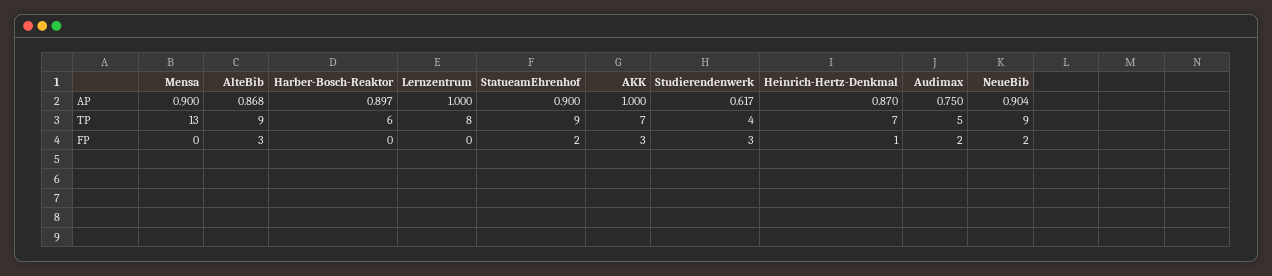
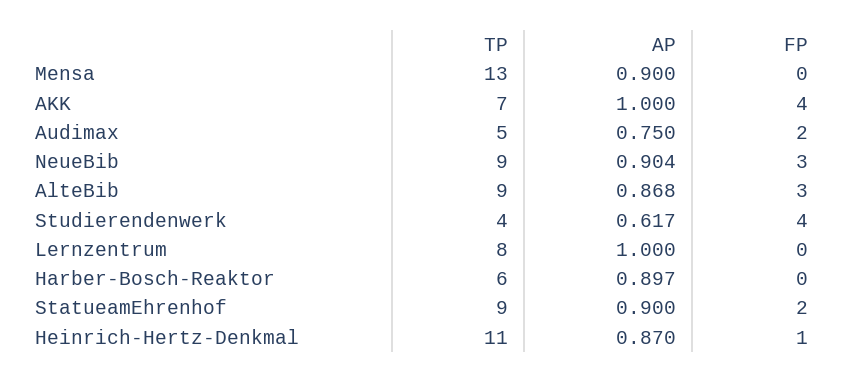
  {
    "Mensa": {
      "AP": 0.9,
      "TP": 13,
      "FP": 0
    },
    "AlteBib": {
      "AP": 0.868,
      "TP": 9,
      "FP": 3
    },
    "Harber-Bosch-Reaktor": {
      "AP": 0.897,
      "TP": 6,
      "FP": 0
    },
    "Lernzentrum": {
      "AP": 1,
      "TP": 8,
      "FP": 0
    },
    "StatueamEhrenhof": {
      "AP": 0.9,
      "TP": 9,
      "FP": 2
    },
    "AKK": {
      "AP": 1,
      "TP": 7,
-     "FP": 3
+     "FP": 4
    },
    "Studierendenwerk": {
      "AP": 0.617,
      "TP": 4,
-     "FP": 3
+     "FP": 4
    },
    "Heinrich-Hertz-Denkmal": {
      "AP": 0.87,
-     "TP": 7,
+     "TP": 11,
      "FP": 1
    },
    "Audimax": {
      "AP": 0.75,
      "TP": 5,
      "FP": 2
    },
    "NeueBib": {
      "AP": 0.904,
      "TP": 9,
-     "FP": 2
+     "FP": 3
    }
  }

